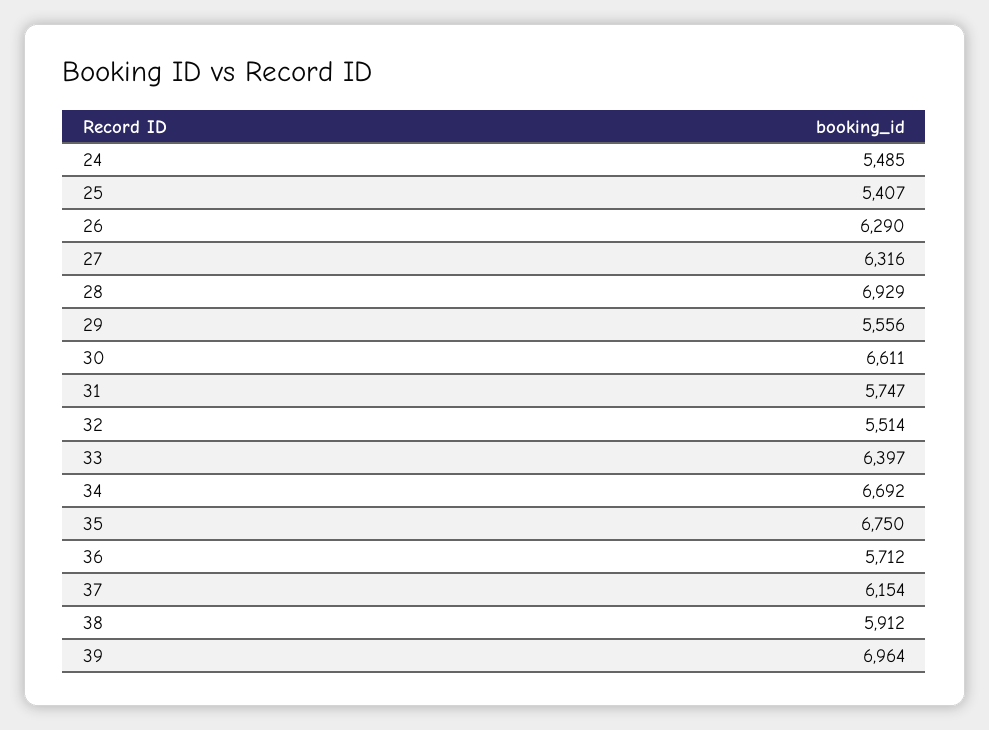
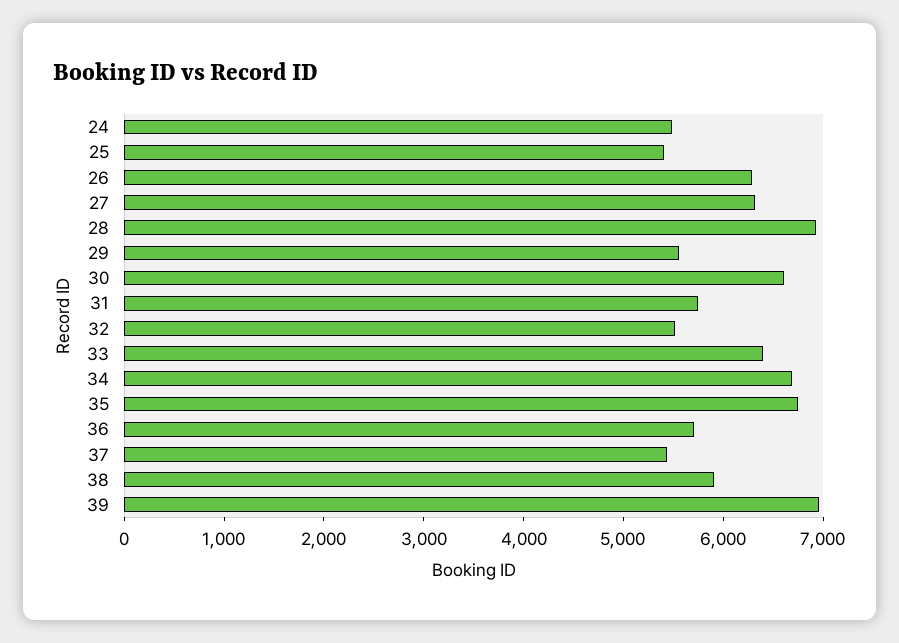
  {
    "24": 5485,
    "25": 5407,
    "26": 6290,
    "27": 6316,
    "28": 6929,
    "29": 5556,
    "30": 6611,
    "31": 5747,
    "32": 5514,
    "33": 6397,
    "34": 6692,
    "35": 6750,
    "36": 5712,
-   "37": 6154,
+   "37": 5400,
    "38": 5912,
    "39": 6964
  }

